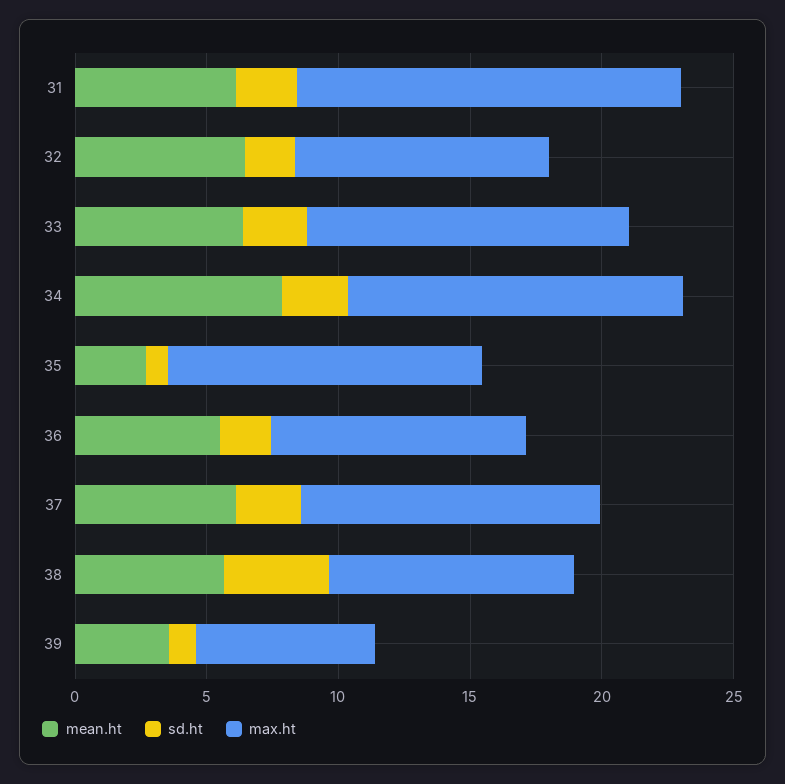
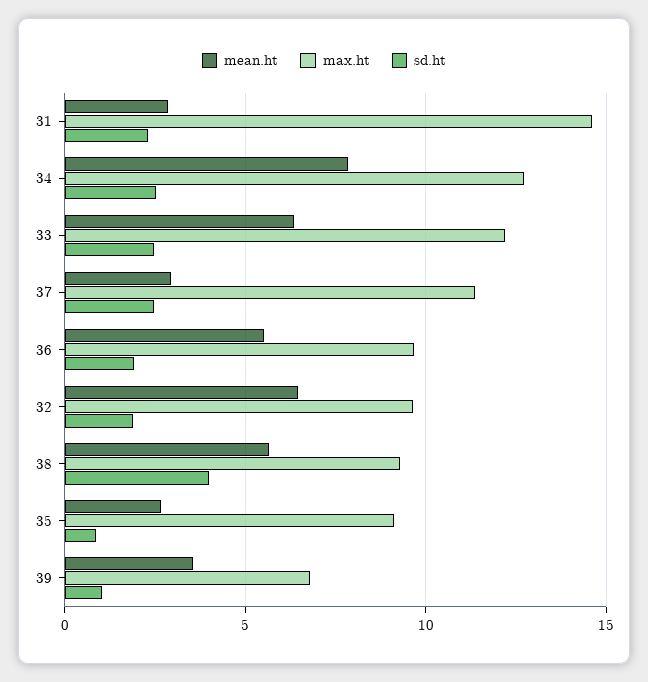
  {
    "mean.ht": {
-     "31": 6,
+     "31": 3,
      "32": 6.5,
      "33": 6.5,
      "34": 8,
      "35": 2.5,
      "36": 5.5,
-     "37": 6,
+     "37": 3,
      "38": 5.5,
      "39": 3.5
    },
    "sd.ht": {
      "31": 2.5,
      "32": 2,
      "33": 2.5,
      "34": 2.5,
      "35": 1,
      "36": 2,
      "37": 2.5,
      "38": 4,
      "39": 1
    },
    "max.ht": {
      "31": 14.5,
      "32": 9.5,
      "33": 12,
      "34": 12.5,
-     "35": 12,
+     "35": 9,
      "36": 9.5,
      "37": 11.5,
      "38": 9.5,
      "39": 7
    }
  }

